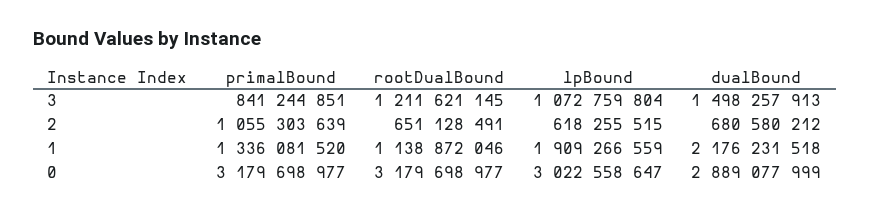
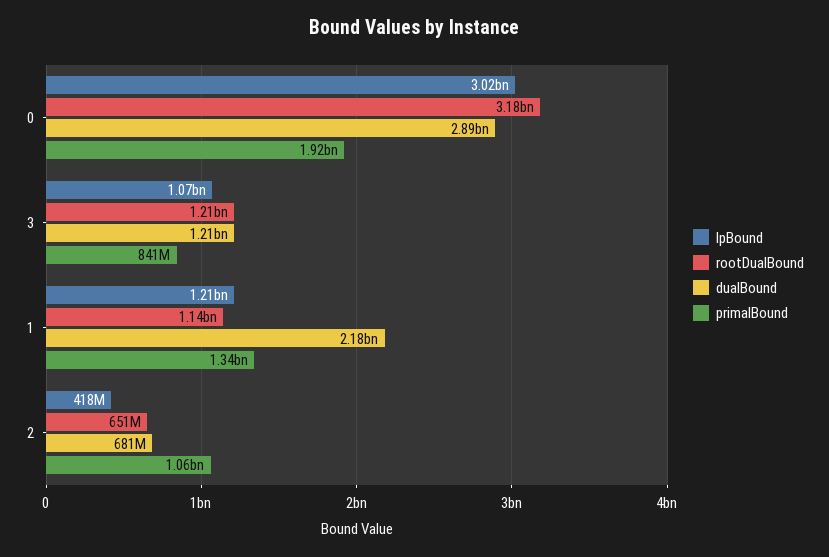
  {
    "primalBound": {
      "3": 841244851,
      "2": 1055303639,
      "1": 1336081520,
-     "0": 3179698977
+     "0": 1920000000
    },
    "rootDualBound": {
      "3": 1211621145,
      "2": 651128491,
      "1": 1138872046,
      "0": 3179698977
    },
    "lpBound": {
      "3": 1072759804,
-     "2": 618255515,
+     "2": 418000000,
-     "1": 1909266559,
+     "1": 1210000000,
      "0": 3022558647
    },
    "dualBound": {
-     "3": 1498257913,
+     "3": 1210000000,
      "2": 680580212,
      "1": 2176231518,
      "0": 2889077999
    }
  }

